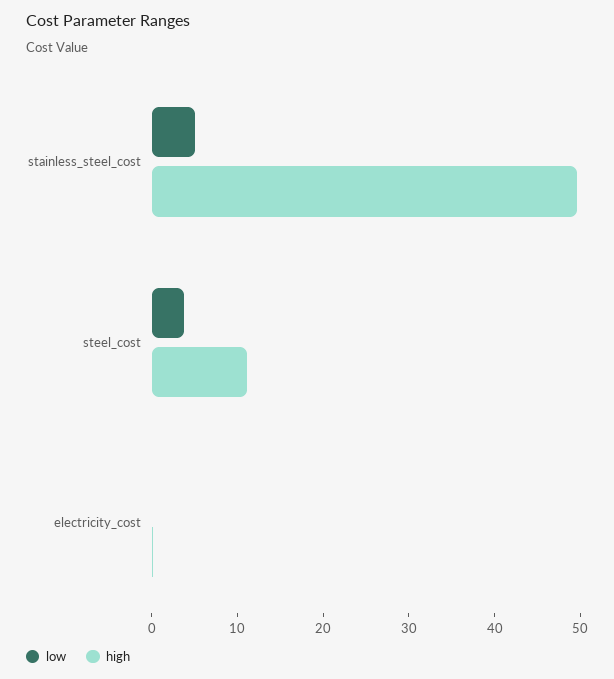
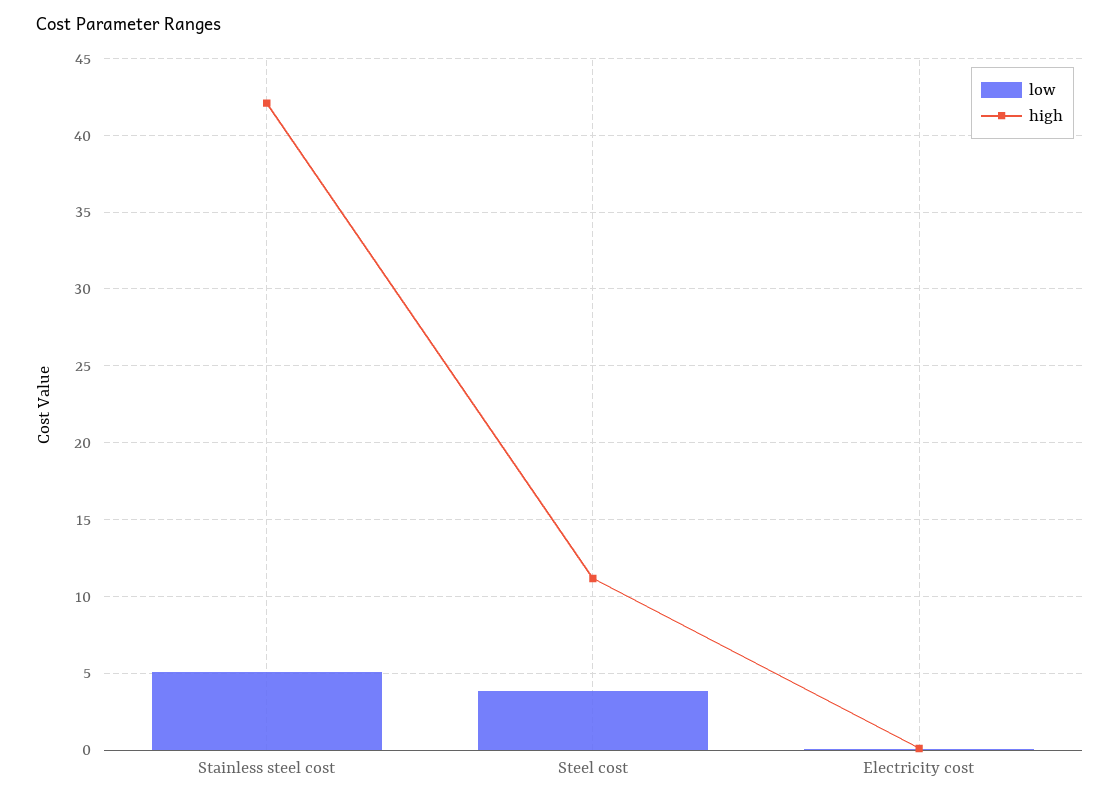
  {
    "low": {
      "stainless_steel_cost": 5,
      "steel_cost": 4,
      "electricity_cost": 0
    },
    "high": {
-     "stainless_steel_cost": 50,
+     "stainless_steel_cost": 42,
      "steel_cost": 11,
      "electricity_cost": 0
    }
  }

